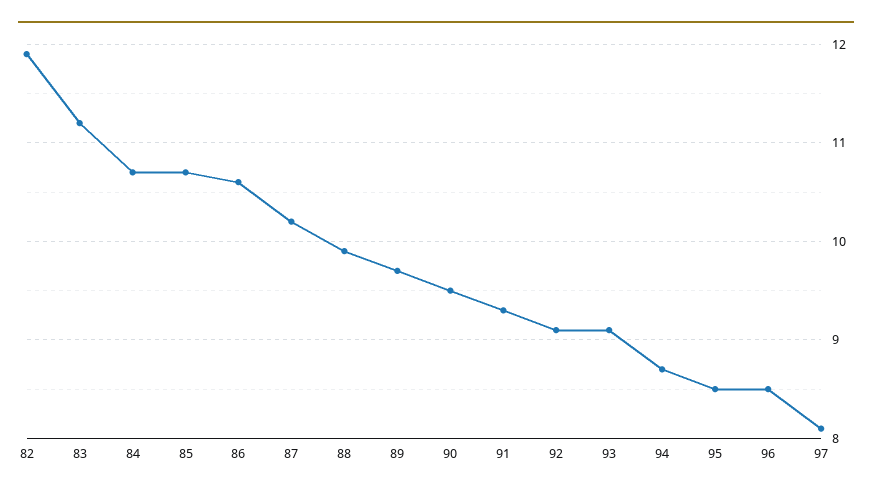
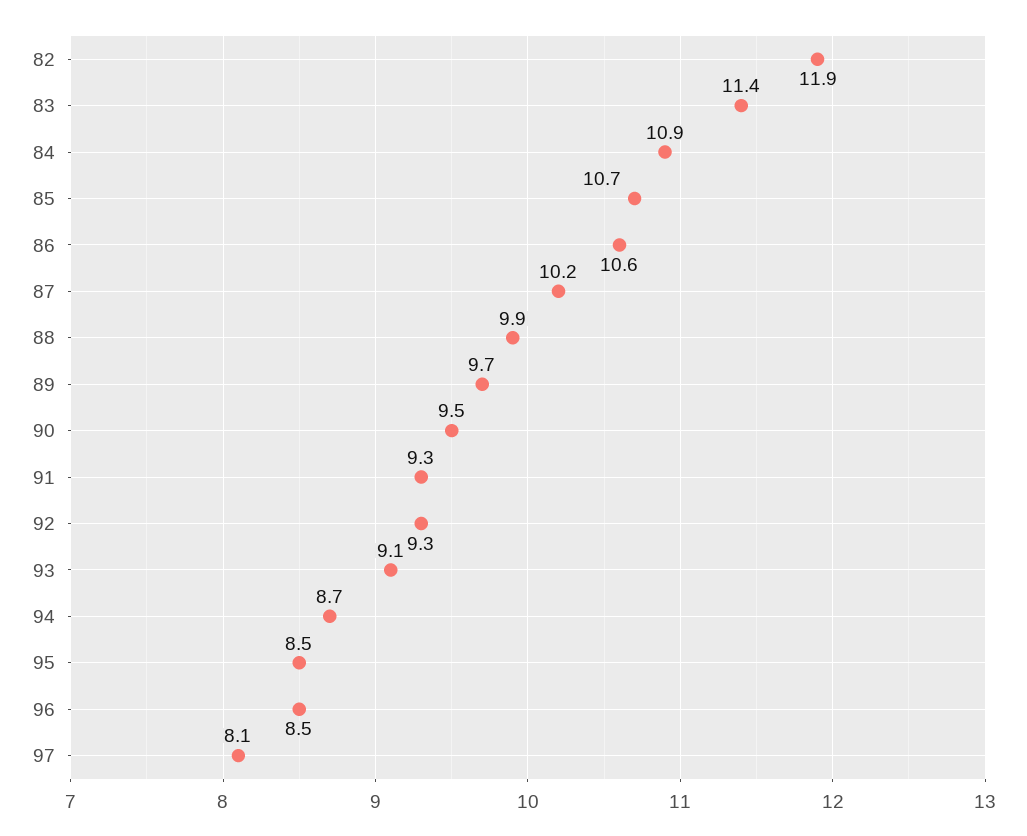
  {
    "82": 11.9,
-   "83": 11.2,
+   "83": 11.4,
-   "84": 10.7,
+   "84": 10.9,
    "85": 10.7,
    "86": 10.6,
    "87": 10.2,
    "88": 9.9,
    "89": 9.7,
    "90": 9.5,
    "91": 9.3,
-   "92": 9.1,
+   "92": 9.3,
    "93": 9.1,
    "94": 8.7,
    "95": 8.5,
    "96": 8.5,
    "97": 8.1
  }

